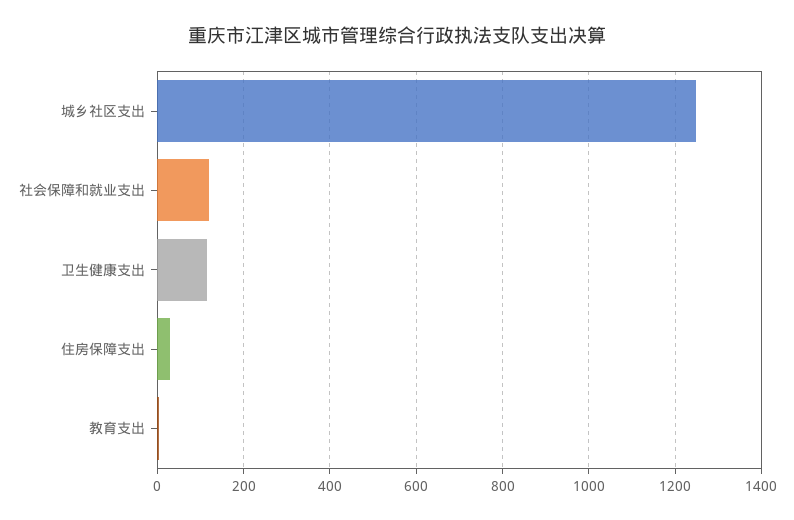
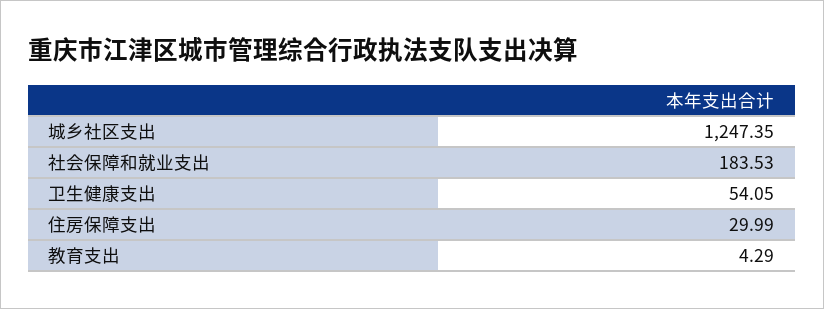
  {
    "城乡社区支出": 1247.35,
-   "社会保障和就业支出": 120,
+   "社会保障和就业支出": 183.53,
-   "卫生健康支出": 120,
+   "卫生健康支出": 54.05,
    "住房保障支出": 29.99,
    "教育支出": 4.29
  }

